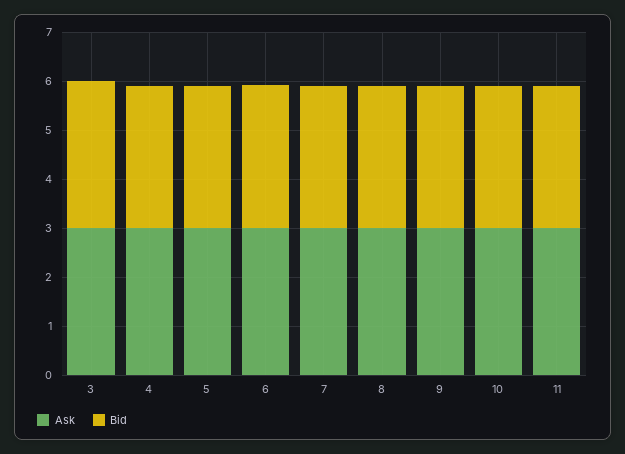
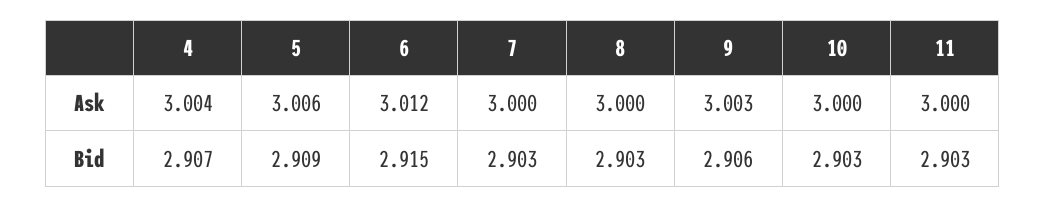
  {
    "Ask": {
-     "3": 3,
      "4": 3.004,
      "5": 3.006,
      "6": 3.012,
      "7": 3,
      "8": 3,
      "9": 3.003,
      "10": 3,
      "11": 3
    },
    "Bid": {
-     "3": 3,
      "4": 2.907,
      "5": 2.909,
      "6": 2.915,
      "7": 2.903,
      "8": 2.903,
      "9": 2.906,
      "10": 2.903,
      "11": 2.903
    }
  }

